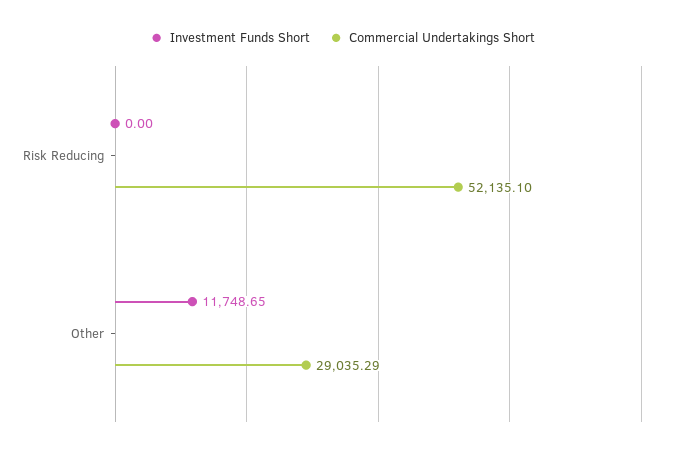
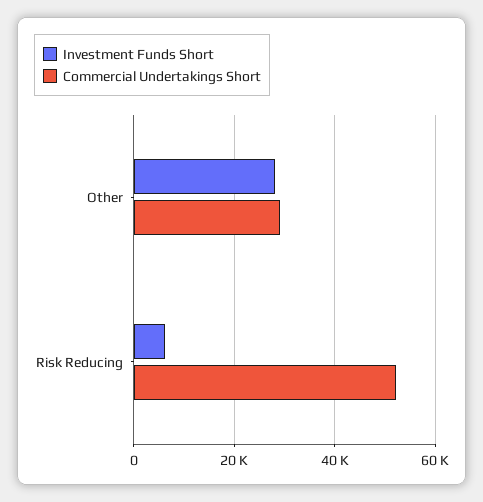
  {
    "Investment Funds Short": {
-     "Risk Reducing": 0,
+     "Risk Reducing": 6000,
-     "Other": 11748.65
+     "Other": 28000
    },
    "Commercial Undertakings Short": {
      "Risk Reducing": 52135.1,
      "Other": 29035.29
    }
  }

